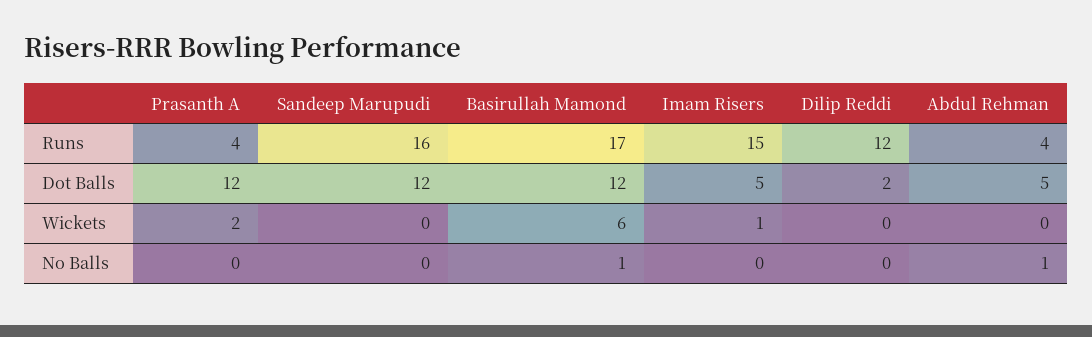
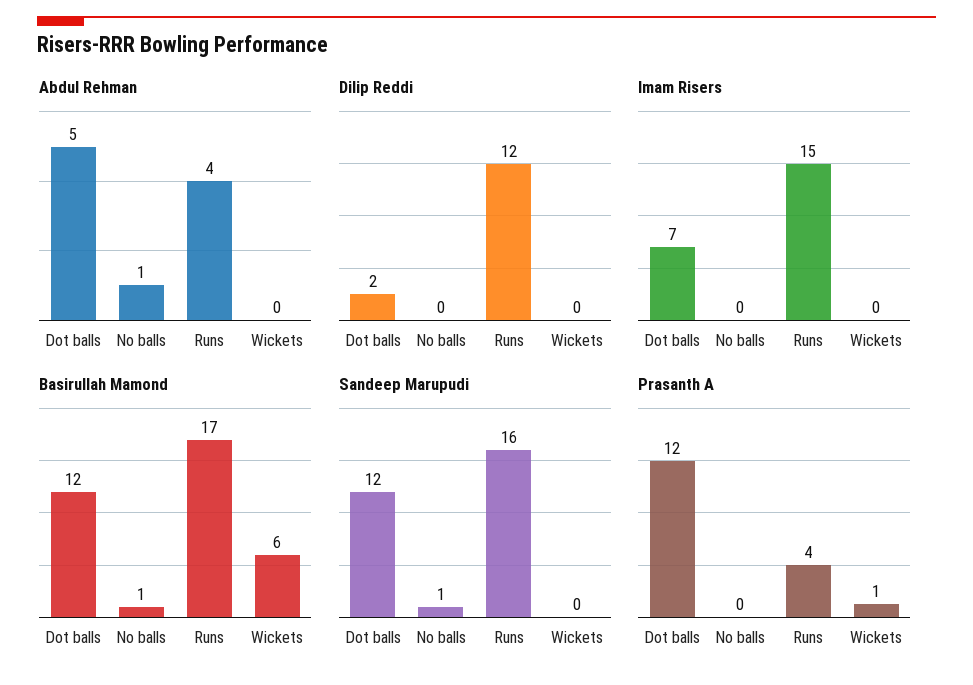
  {
    "Prasanth A": {
      "Runs": 4,
      "Dot Balls": 12,
-     "Wickets": 2,
+     "Wickets": 1,
      "No Balls": 0
    },
    "Sandeep Marupudi": {
      "Runs": 16,
      "Dot Balls": 12,
      "Wickets": 0,
-     "No Balls": 0
+     "No Balls": 1
    },
    "Basirullah Mamond": {
      "Runs": 17,
      "Dot Balls": 12,
      "Wickets": 6,
      "No Balls": 1
    },
    "Imam Risers": {
      "Runs": 15,
-     "Dot Balls": 5,
+     "Dot Balls": 7,
-     "Wickets": 1,
+     "Wickets": 0,
      "No Balls": 0
    },
    "Dilip Reddi": {
      "Runs": 12,
      "Dot Balls": 2,
      "Wickets": 0,
      "No Balls": 0
    },
    "Abdul Rehman": {
      "Runs": 4,
      "Dot Balls": 5,
      "Wickets": 0,
      "No Balls": 1
    }
  }

